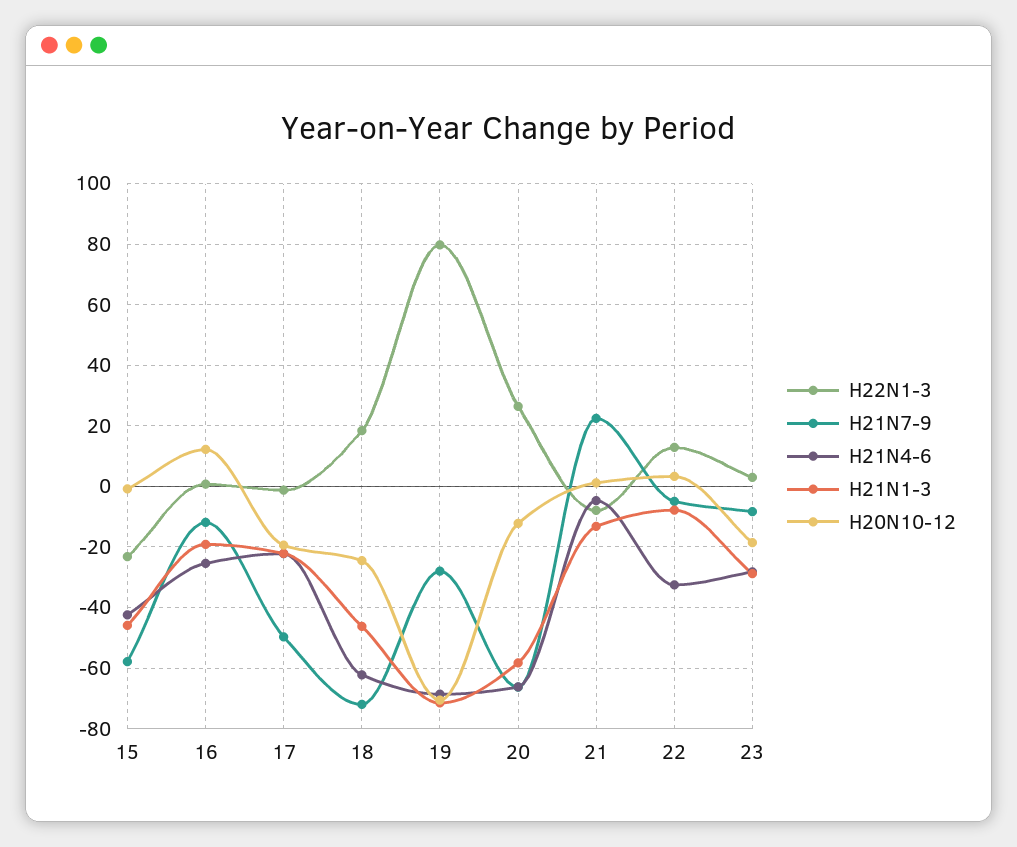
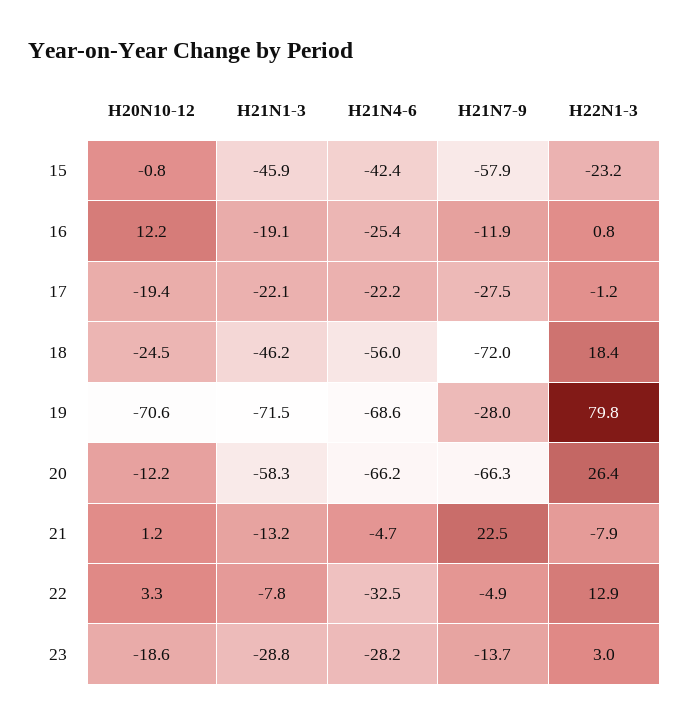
  {
    "H22N1-3": {
      "15": -23.2,
      "16": 0.8,
      "17": -1.2,
      "18": 18.4,
      "19": 79.8,
      "20": 26.4,
      "21": -7.9,
      "22": 12.9,
      "23": 3
    },
    "H21N7-9": {
      "15": -57.9,
      "16": -11.9,
-     "17": -50,
+     "17": -27.5,
      "18": -72,
      "19": -28,
      "20": -66.3,
      "21": 22.5,
      "22": -4.9,
-     "23": -8
+     "23": -13.7
    },
    "H21N4-6": {
      "15": -42.4,
      "16": -25.4,
      "17": -22.2,
-     "18": -62,
+     "18": -56,
      "19": -68.6,
      "20": -66.2,
      "21": -4.7,
      "22": -32.5,
      "23": -28.2
    },
    "H21N1-3": {
      "15": -45.9,
      "16": -19.1,
      "17": -22.1,
      "18": -46.2,
      "19": -71.5,
      "20": -58.3,
      "21": -13.2,
      "22": -7.8,
      "23": -28.8
    },
    "H20N10-12": {
      "15": -0.8,
      "16": 12.2,
      "17": -19.4,
      "18": -24.5,
      "19": -70.6,
      "20": -12.2,
      "21": 1.2,
      "22": 3.3,
      "23": -18.6
    }
  }

